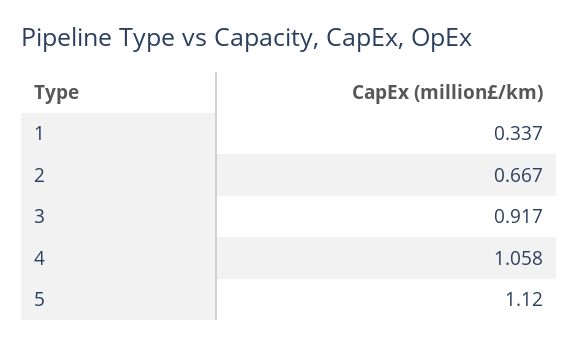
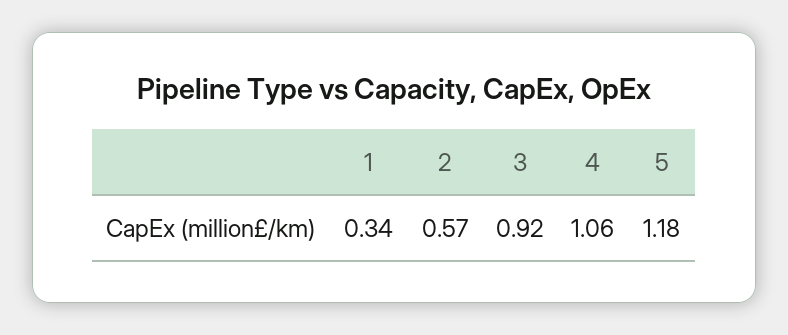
  {
    "1": 0.337,
-   "2": 0.667,
+   "2": 0.57,
    "3": 0.917,
    "4": 1.058,
-   "5": 1.12
+   "5": 1.18
  }

